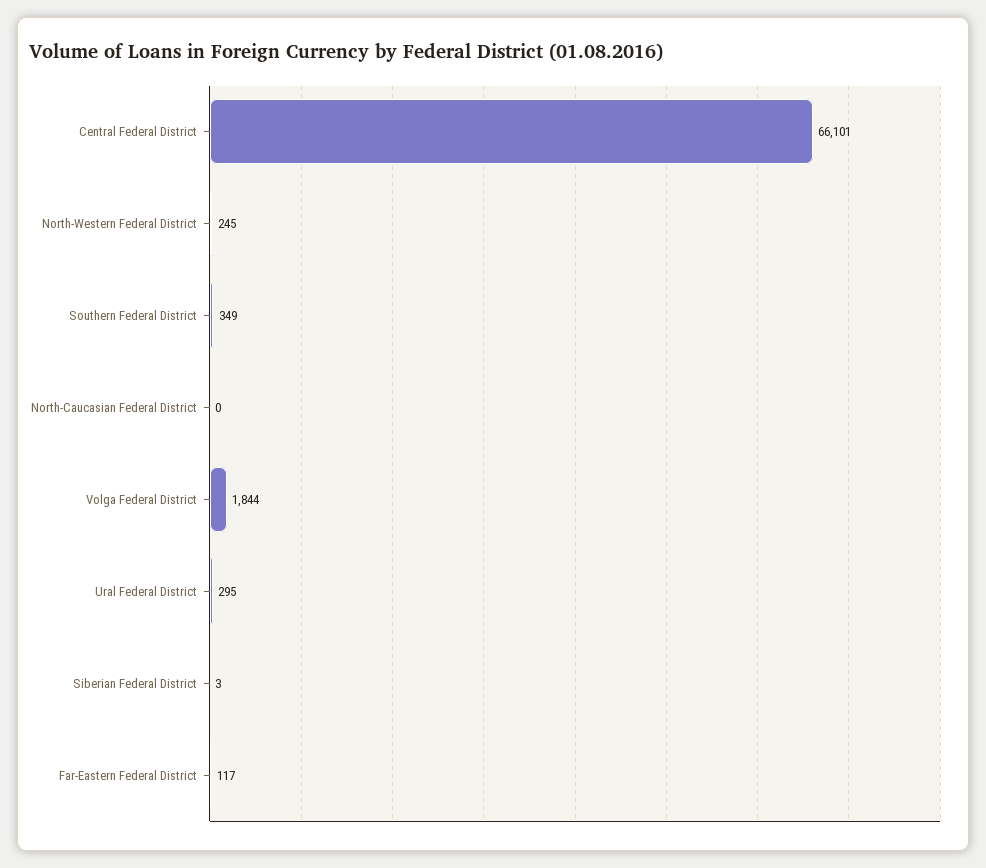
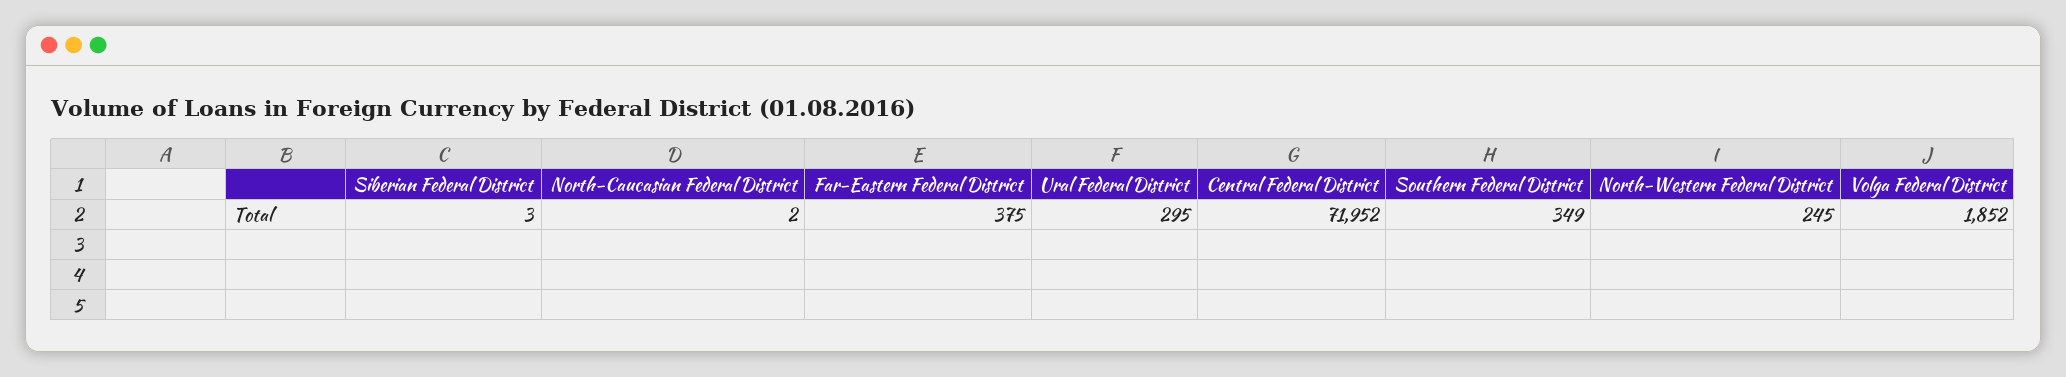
  {
-   "Central Federal District": 66101,
+   "Central Federal District": 71952,
    "North-Western Federal District": 245,
    "Southern Federal District": 349,
-   "North-Caucasian Federal District": 0,
+   "North-Caucasian Federal District": 2,
-   "Volga Federal District": 1844,
+   "Volga Federal District": 1852,
    "Ural Federal District": 295,
    "Siberian Federal District": 3,
-   "Far-Eastern Federal District": 117
+   "Far-Eastern Federal District": 375
  }

